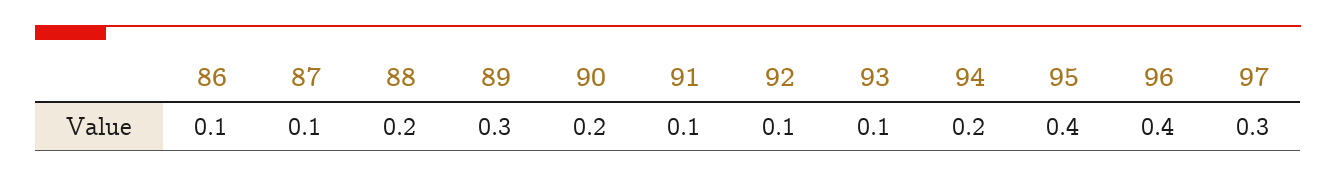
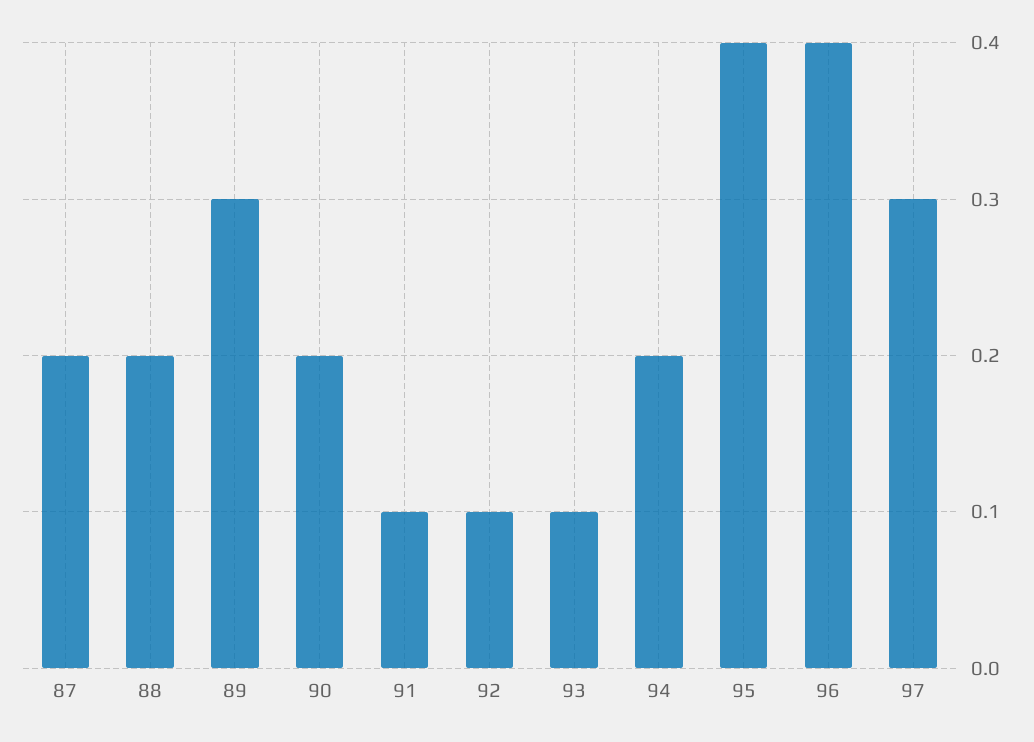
  {
-   "86": 0.1,
-   "87": 0.1,
+   "87": 0.2,
    "88": 0.2,
    "89": 0.3,
    "90": 0.2,
    "91": 0.1,
    "92": 0.1,
    "93": 0.1,
    "94": 0.2,
    "95": 0.4,
    "96": 0.4,
    "97": 0.3
  }

